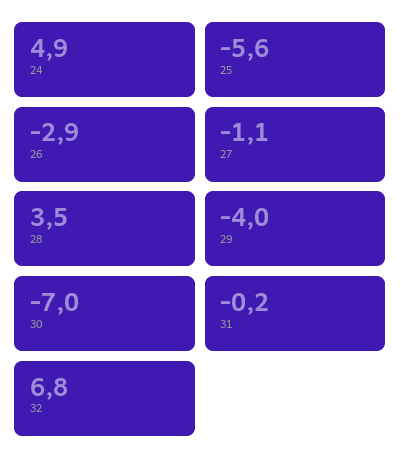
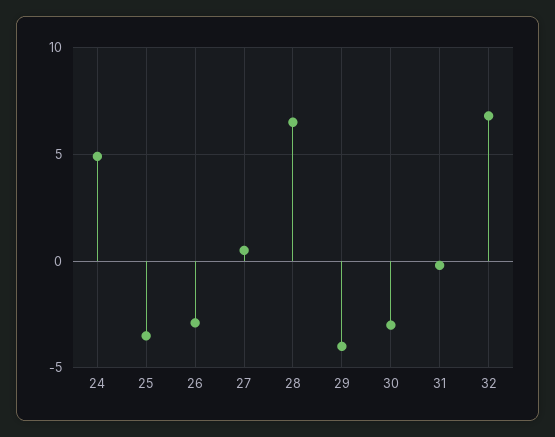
  {
    "24": 4.9,
-   "25": -5.6,
+   "25": -3.5,
    "26": -2.9,
-   "27": -1.1,
+   "27": 0.5,
-   "28": 3.5,
+   "28": 6.5,
    "29": -4,
-   "30": -7,
+   "30": -3,
    "31": -0.2,
    "32": 6.8
  }

